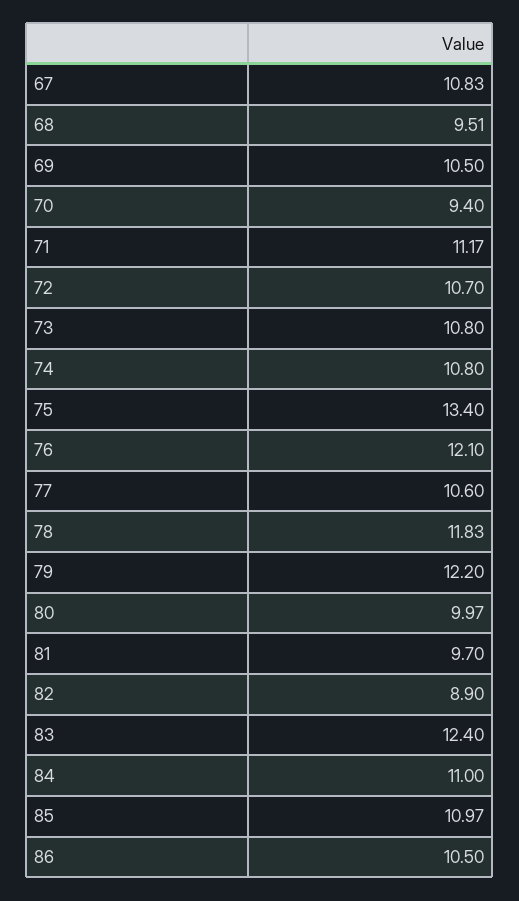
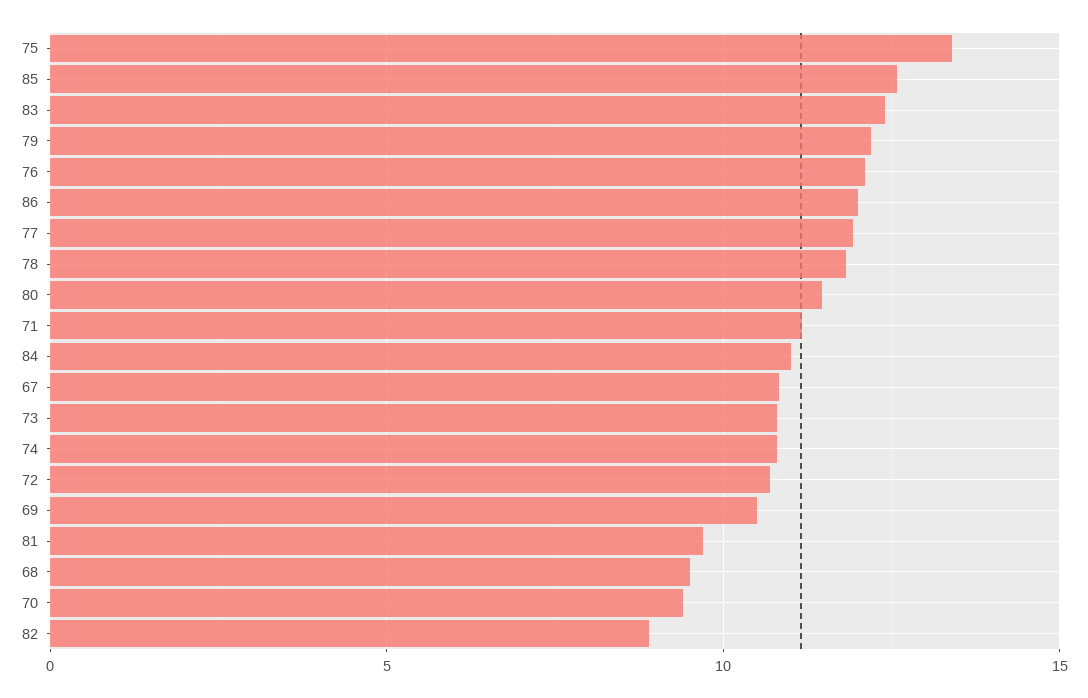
  {
    "67": 10.83,
    "68": 9.51,
    "69": 10.5,
    "70": 9.4,
    "71": 11.17,
    "72": 10.7,
    "73": 10.8,
    "74": 10.8,
    "75": 13.4,
    "76": 12.1,
-   "77": 10.6,
+   "77": 12,
    "78": 11.83,
    "79": 12.2,
-   "80": 9.97,
+   "80": 11.5,
    "81": 9.7,
    "82": 8.9,
    "83": 12.4,
    "84": 11,
-   "85": 10.97,
+   "85": 12.5,
-   "86": 10.5
+   "86": 12
  }

